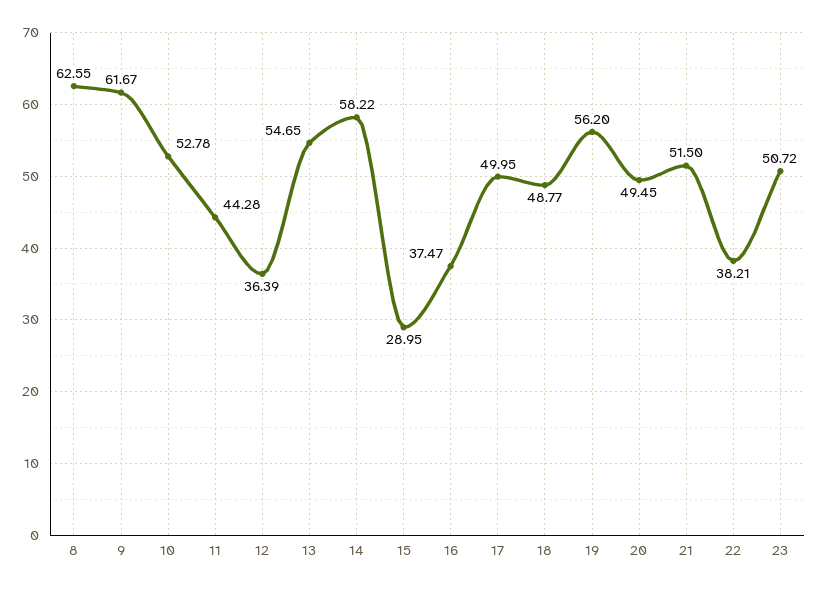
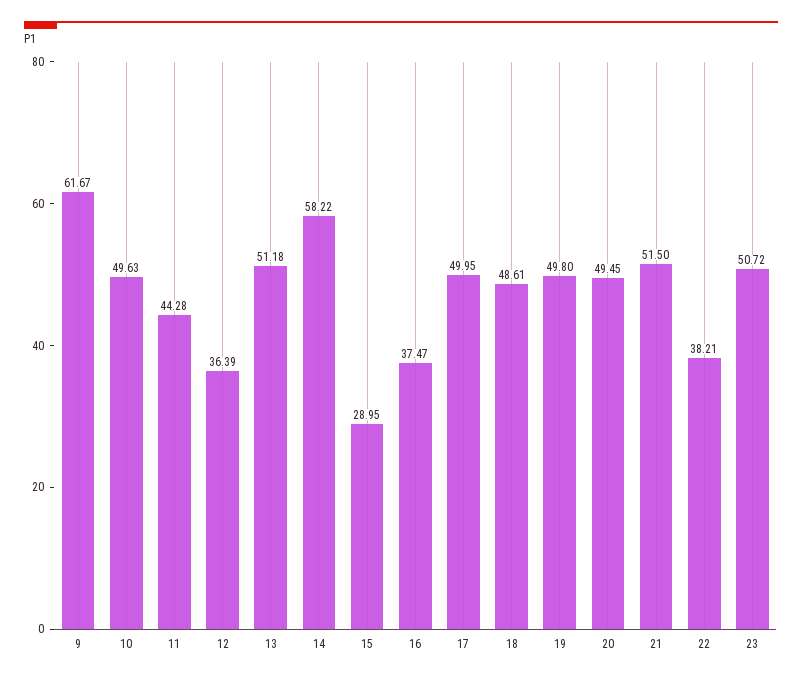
  {
-   "8": 62.55,
    "9": 61.67,
-   "10": 52.78,
+   "10": 49.63,
    "11": 44.28,
    "12": 36.39,
-   "13": 54.65,
+   "13": 51.18,
    "14": 58.22,
    "15": 28.95,
    "16": 37.47,
    "17": 49.95,
-   "18": 48.77,
+   "18": 48.61,
-   "19": 56.2,
+   "19": 49.8,
    "20": 49.45,
    "21": 51.5,
    "22": 38.21,
    "23": 50.72
  }

